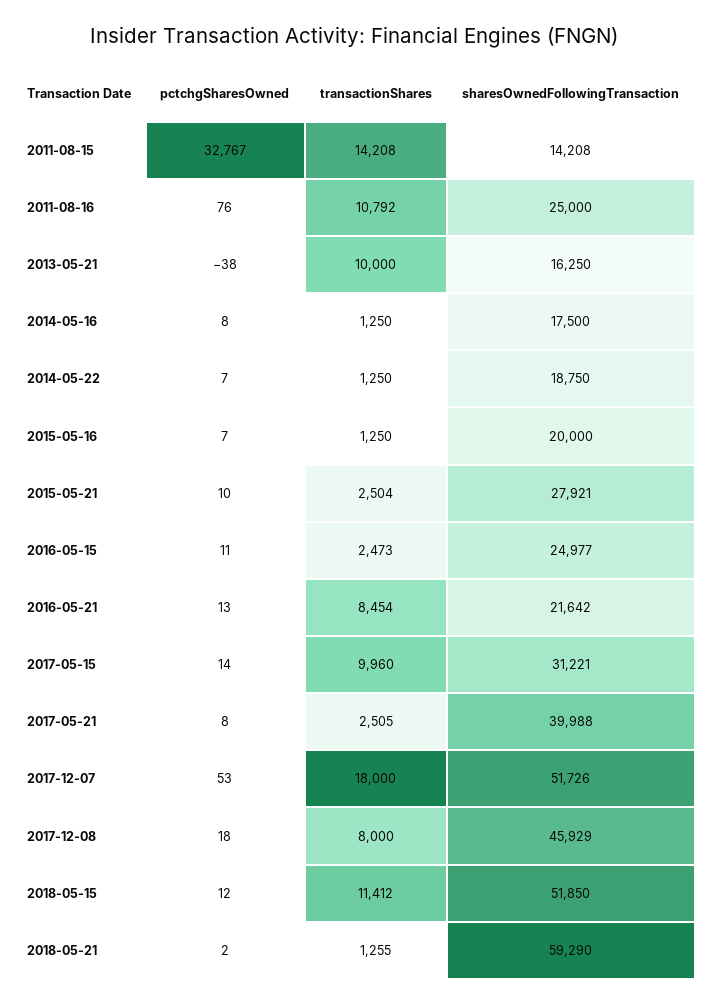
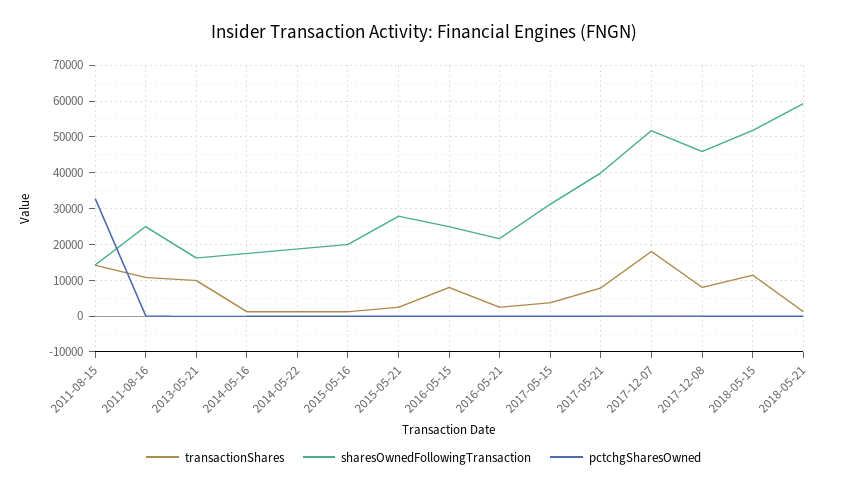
  {
    "pctchgSharesOwned": {
      "2011-08-15": 32767,
      "2011-08-16": 76,
      "2013-05-21": -38,
      "2014-05-16": 8,
      "2014-05-22": 7,
      "2015-05-16": 7,
      "2015-05-21": 10,
      "2016-05-15": 11,
      "2016-05-21": 13,
      "2017-05-15": 14,
      "2017-05-21": 8,
      "2017-12-07": 53,
      "2017-12-08": 18,
      "2018-05-15": 12,
      "2018-05-21": 2
    },
    "transactionShares": {
      "2011-08-15": 14208,
      "2011-08-16": 10792,
      "2013-05-21": 10000,
      "2014-05-16": 1250,
      "2014-05-22": 1250,
      "2015-05-16": 1250,
      "2015-05-21": 2504,
-     "2016-05-15": 2473,
+     "2016-05-15": 8000,
-     "2016-05-21": 8454,
+     "2016-05-21": 2000,
-     "2017-05-15": 9960,
+     "2017-05-15": 4000,
-     "2017-05-21": 2505,
+     "2017-05-21": 8000,
      "2017-12-07": 18000,
      "2017-12-08": 8000,
      "2018-05-15": 11412,
      "2018-05-21": 1255
    },
    "sharesOwnedFollowingTransaction": {
      "2011-08-15": 14208,
      "2011-08-16": 25000,
      "2013-05-21": 16250,
      "2014-05-16": 17500,
      "2014-05-22": 18750,
      "2015-05-16": 20000,
      "2015-05-21": 27921,
      "2016-05-15": 24977,
      "2016-05-21": 21642,
      "2017-05-15": 31221,
      "2017-05-21": 39988,
      "2017-12-07": 51726,
      "2017-12-08": 45929,
      "2018-05-15": 51850,
      "2018-05-21": 59290
    }
  }

